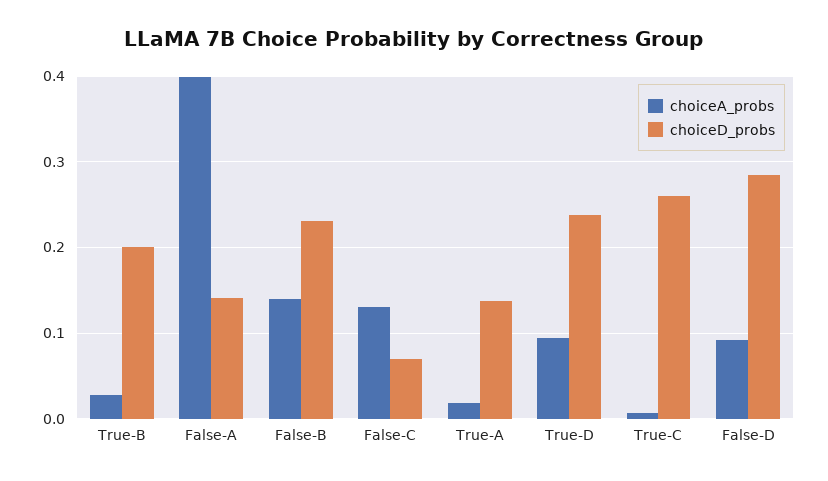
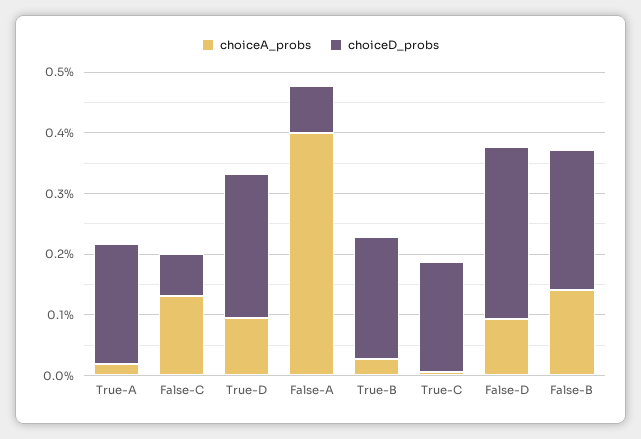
  {
    "choiceA_probs": {
      "True-B": 0.03,
      "False-A": 0.4,
      "False-B": 0.14,
      "False-C": 0.13,
      "True-A": 0.02,
      "True-D": 0.09,
      "True-C": 0.01,
      "False-D": 0.09
    },
    "choiceD_probs": {
      "True-B": 0.2,
-     "False-A": 0.14,
+     "False-A": 0.08,
      "False-B": 0.23,
      "False-C": 0.07,
-     "True-A": 0.14,
+     "True-A": 0.2,
      "True-D": 0.24,
-     "True-C": 0.26,
+     "True-C": 0.18,
      "False-D": 0.28
    }
  }

